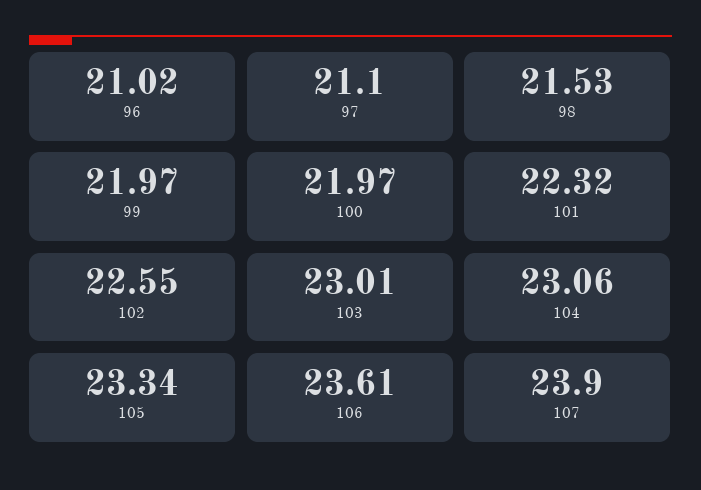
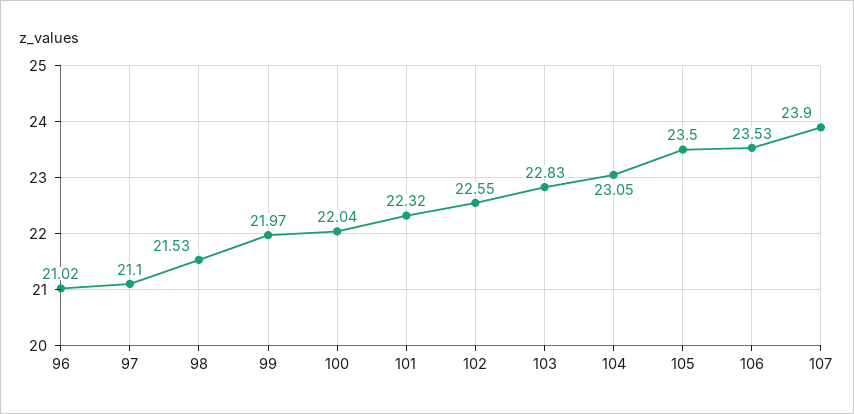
  {
    "96": 21.02,
    "97": 21.1,
    "98": 21.53,
    "99": 21.97,
-   "100": 21.97,
+   "100": 22.04,
    "101": 22.32,
    "102": 22.55,
-   "103": 23.01,
+   "103": 22.83,
-   "104": 23.06,
+   "104": 23.05,
-   "105": 23.34,
+   "105": 23.5,
-   "106": 23.61,
+   "106": 23.53,
    "107": 23.9
  }

